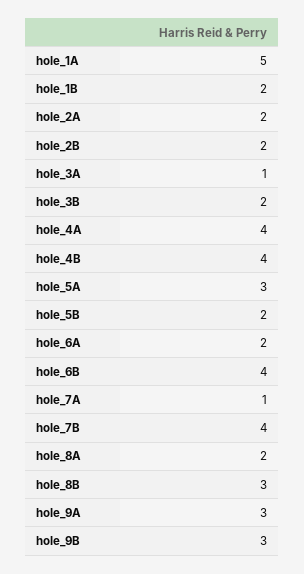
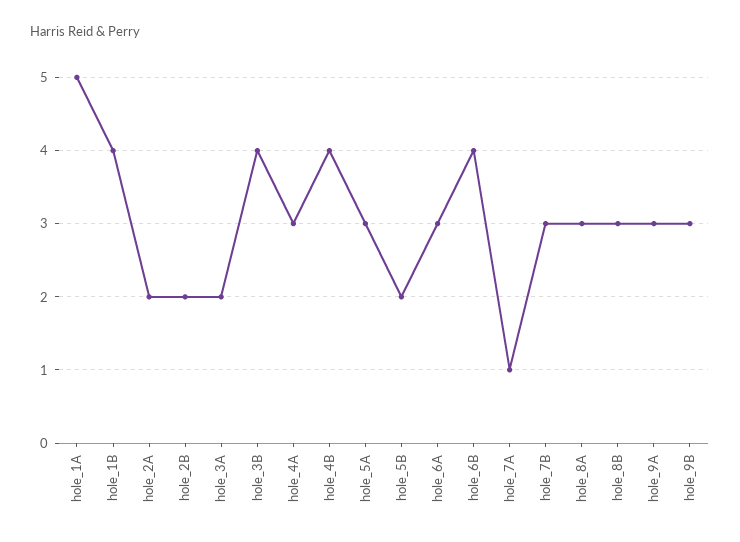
  {
    "hole_1A": 5,
-   "hole_1B": 2,
+   "hole_1B": 4,
    "hole_2A": 2,
    "hole_2B": 2,
-   "hole_3A": 1,
+   "hole_3A": 2,
-   "hole_3B": 2,
+   "hole_3B": 4,
-   "hole_4A": 4,
+   "hole_4A": 3,
    "hole_4B": 4,
    "hole_5A": 3,
    "hole_5B": 2,
-   "hole_6A": 2,
+   "hole_6A": 3,
    "hole_6B": 4,
    "hole_7A": 1,
-   "hole_7B": 4,
+   "hole_7B": 3,
-   "hole_8A": 2,
+   "hole_8A": 3,
    "hole_8B": 3,
    "hole_9A": 3,
    "hole_9B": 3
  }

